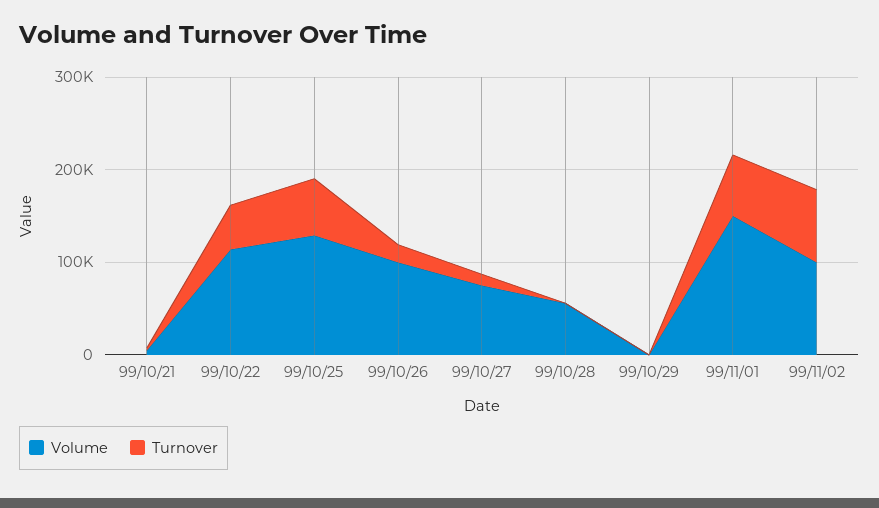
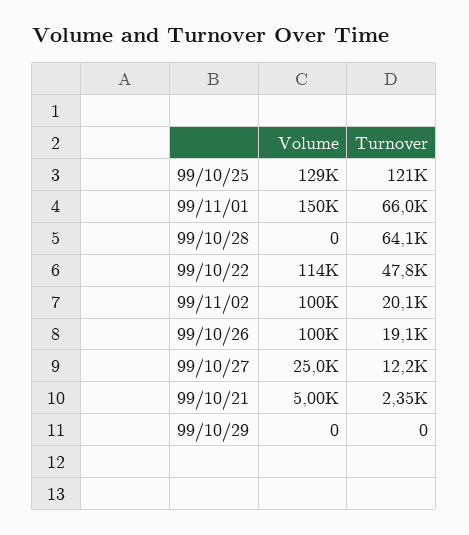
  {
    "Volume": {
      "99/10/21": 5000,
      "99/10/22": 114000,
      "99/10/25": 129000,
      "99/10/26": 100000,
-     "99/10/27": 80000,
+     "99/10/27": 25000,
-     "99/10/28": 60000,
+     "99/10/28": 0,
      "99/10/29": 0,
      "99/11/01": 150000,
      "99/11/02": 100000
    },
    "Turnover": {
      "99/10/21": 2350,
      "99/10/22": 47800,
-     "99/10/25": 60000,
+     "99/10/25": 121000,
      "99/10/26": 19100,
      "99/10/27": 12200,
-     "99/10/28": 0,
+     "99/10/28": 64100,
      "99/10/29": 0,
      "99/11/01": 66000,
-     "99/11/02": 80000
+     "99/11/02": 20100
    }
  }

